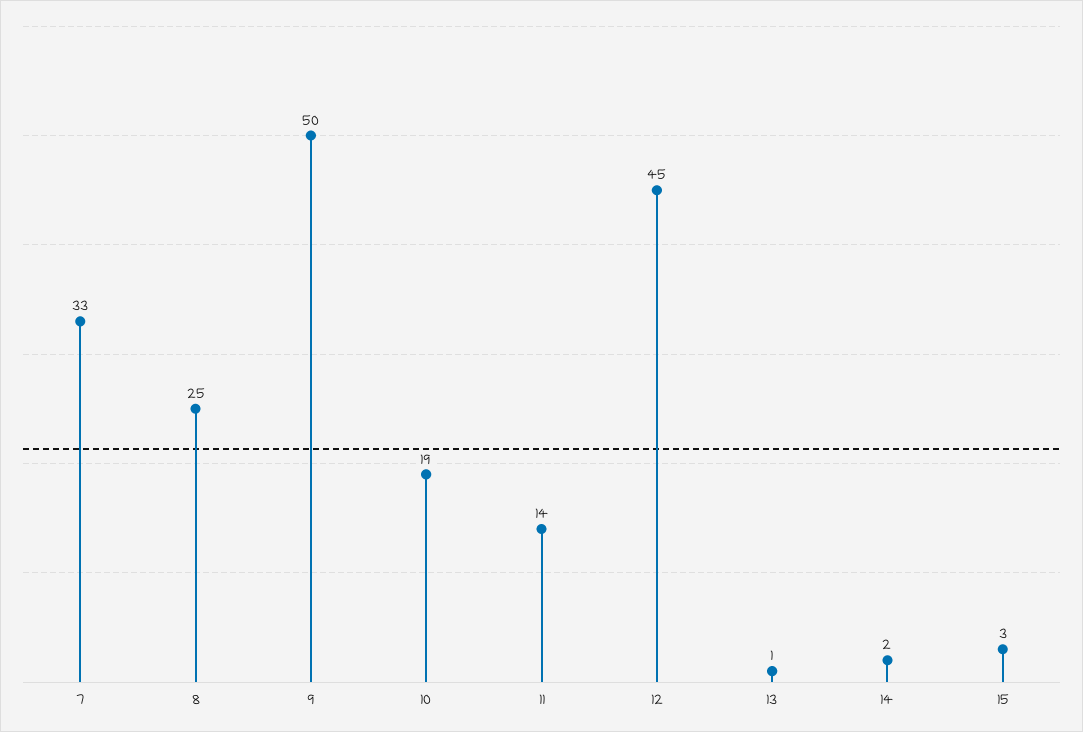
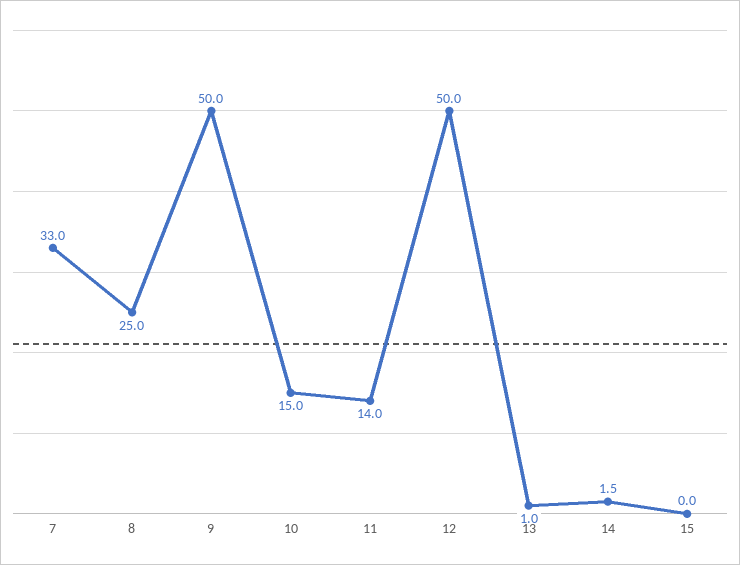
  {
    "7": 33,
    "8": 25,
    "9": 50,
-   "10": 19,
+   "10": 15,
    "11": 14,
-   "12": 45,
+   "12": 50,
    "13": 1,
    "14": 1.5,
-   "15": 3
+   "15": 0
  }

